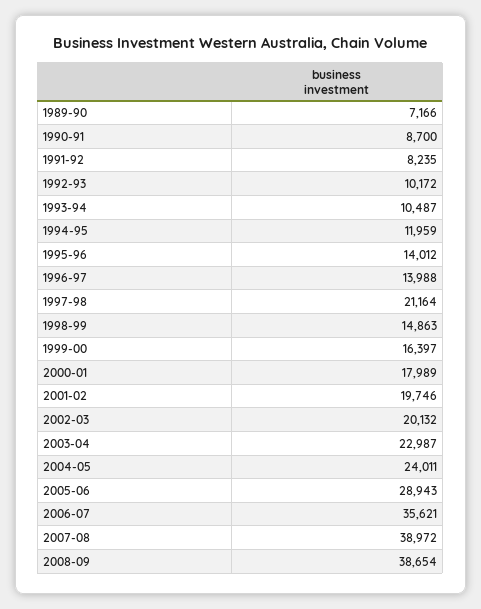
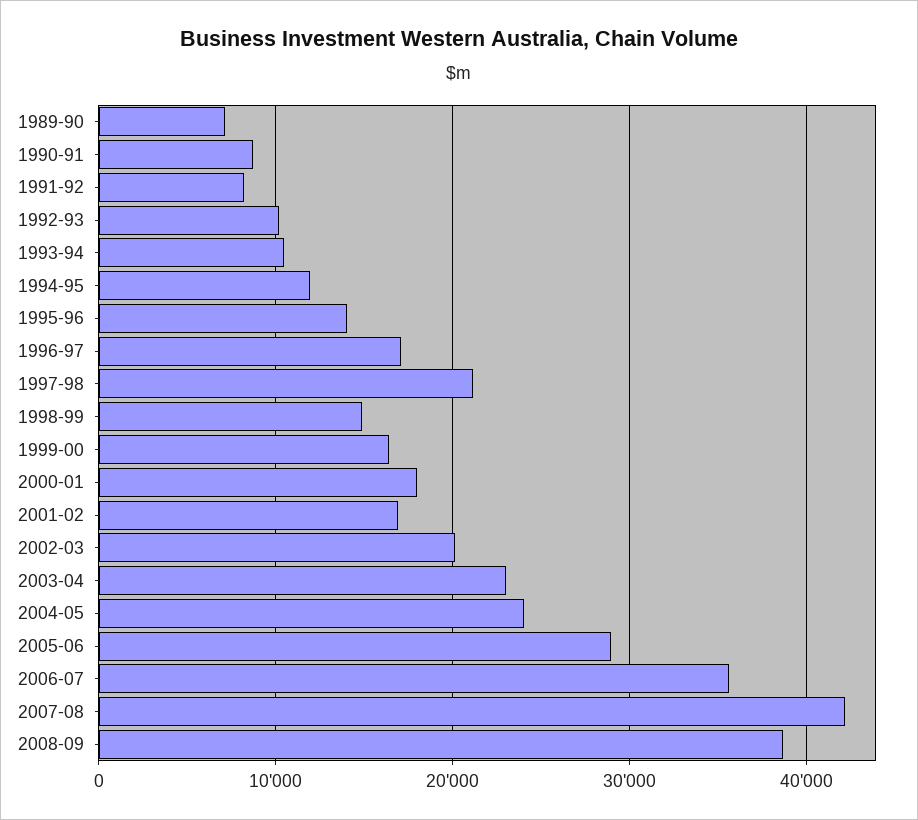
  {
    "1989-90": 7166,
    "1990-91": 8700,
    "1991-92": 8235,
    "1992-93": 10172,
    "1993-94": 10487,
    "1994-95": 11959,
    "1995-96": 14012,
-   "1996-97": 13988,
+   "1996-97": 17000,
    "1997-98": 21164,
    "1998-99": 14863,
    "1999-00": 16397,
    "2000-01": 17989,
-   "2001-02": 19746,
+   "2001-02": 17000,
    "2002-03": 20132,
    "2003-04": 22987,
    "2004-05": 24011,
    "2005-06": 28943,
    "2006-07": 35621,
-   "2007-08": 38972,
+   "2007-08": 42000,
    "2008-09": 38654
  }

